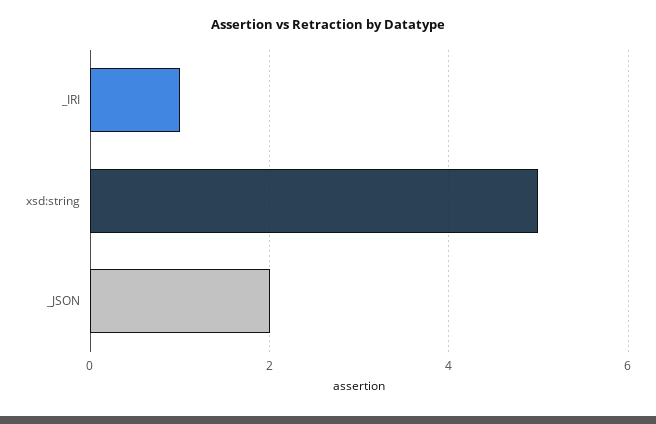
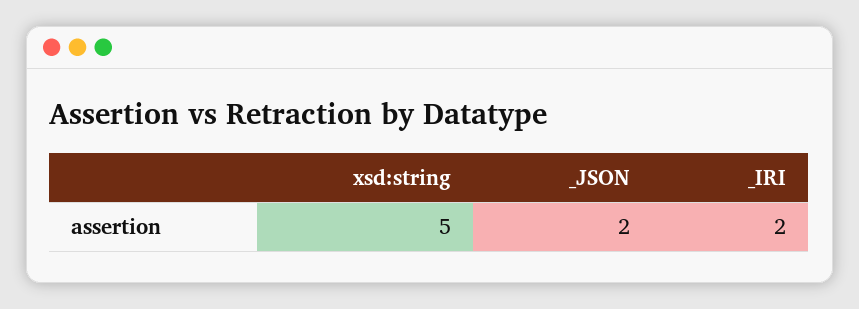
  {
-   "_IRI": 1,
+   "_IRI": 2,
    "xsd:string": 5,
    "_JSON": 2
  }

